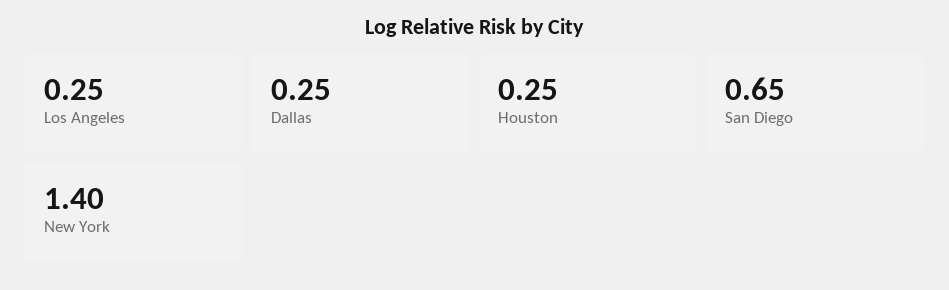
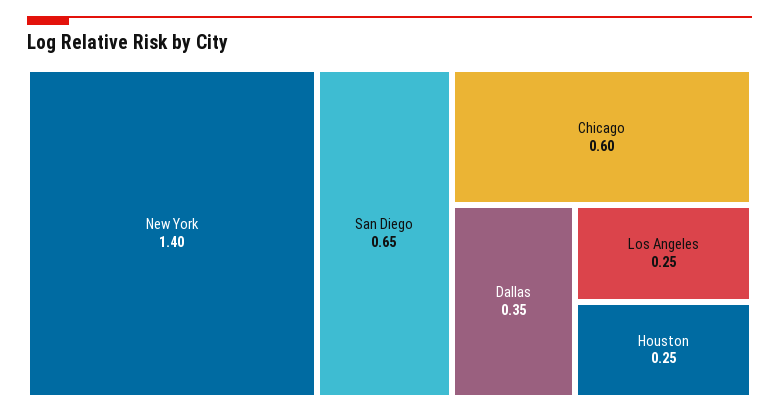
  {
    "Los Angeles": 0.25,
-   "Dallas": 0.25,
+   "Dallas": 0.35,
    "Houston": 0.25,
    "San Diego": 0.65,
-   "New York": 1.4
+   "New York": 1.4,
+   "Chicago": 0.6
  }

